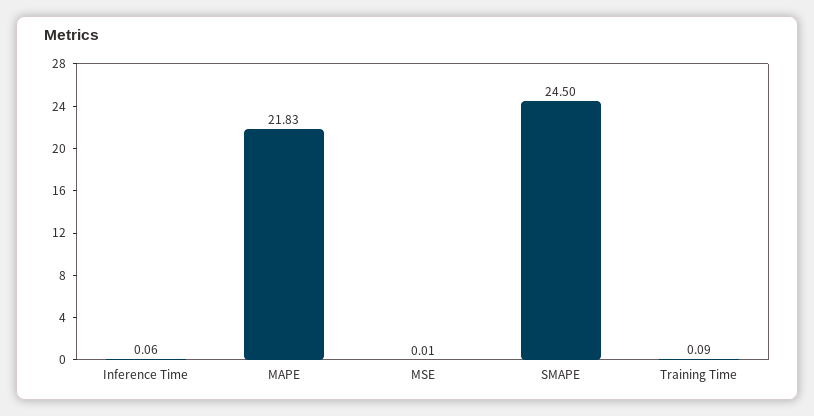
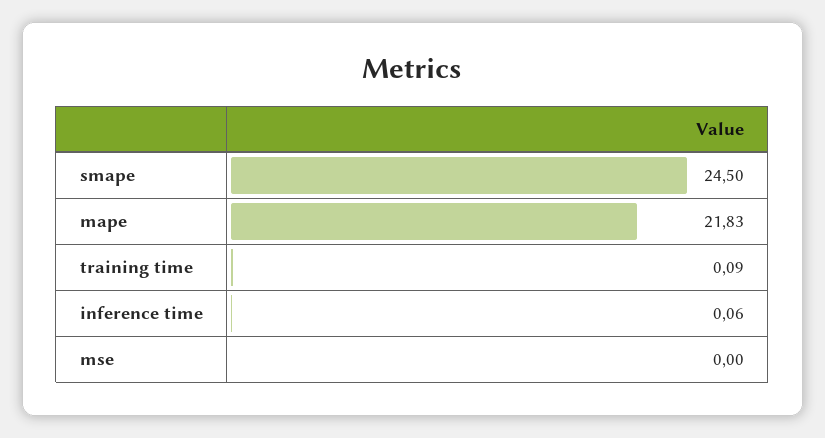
  {
    "Inference Time": 0.06,
    "MAPE": 21.83,
-   "MSE": 0.01,
+   "MSE": 0,
    "SMAPE": 24.5,
    "Training Time": 0.09
  }

